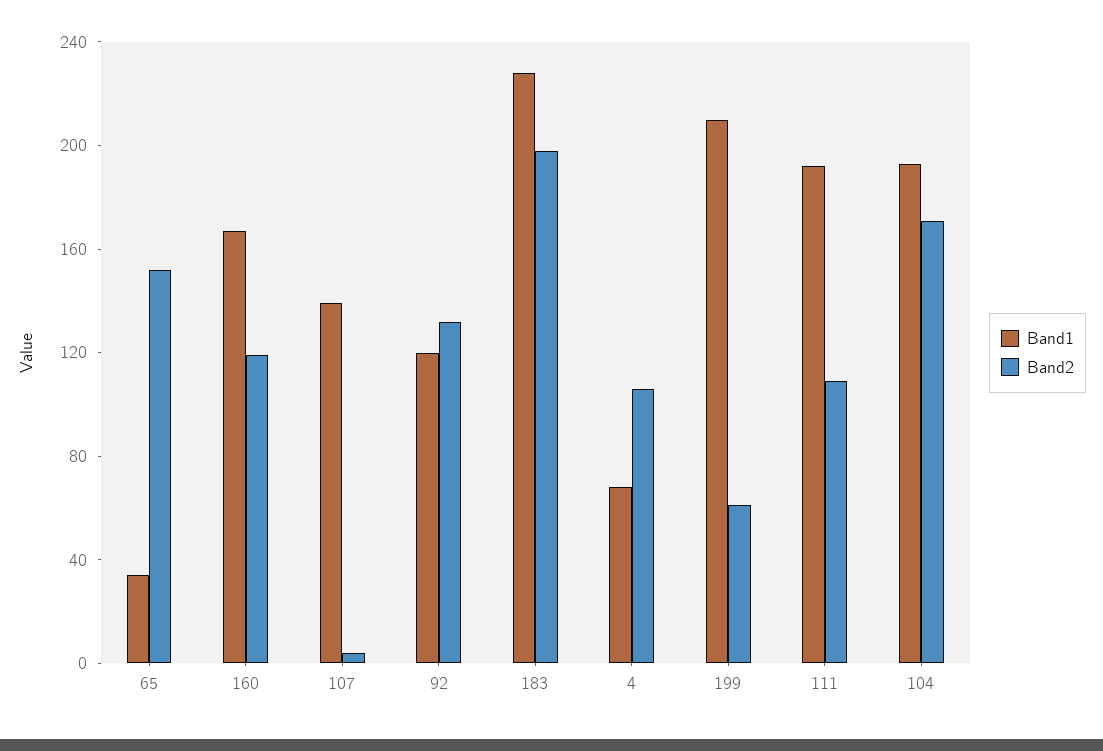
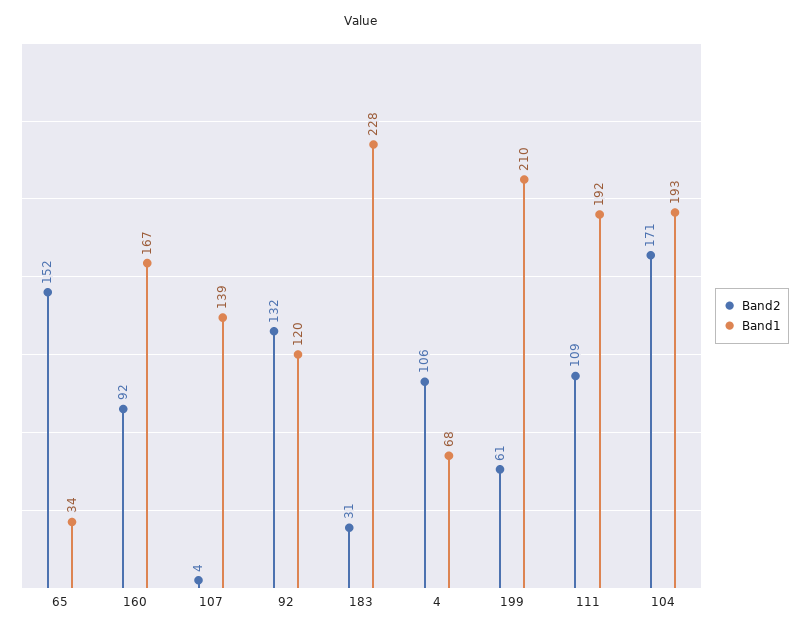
  {
    "Band1": {
      "65": 34,
      "160": 167,
      "107": 139,
      "92": 120,
      "183": 228,
      "4": 68,
      "199": 210,
      "111": 192,
      "104": 193
    },
    "Band2": {
      "65": 152,
-     "160": 120,
+     "160": 92,
      "107": 4,
      "92": 132,
-     "183": 200,
+     "183": 31,
      "4": 106,
      "199": 61,
      "111": 109,
      "104": 171
    }
  }

